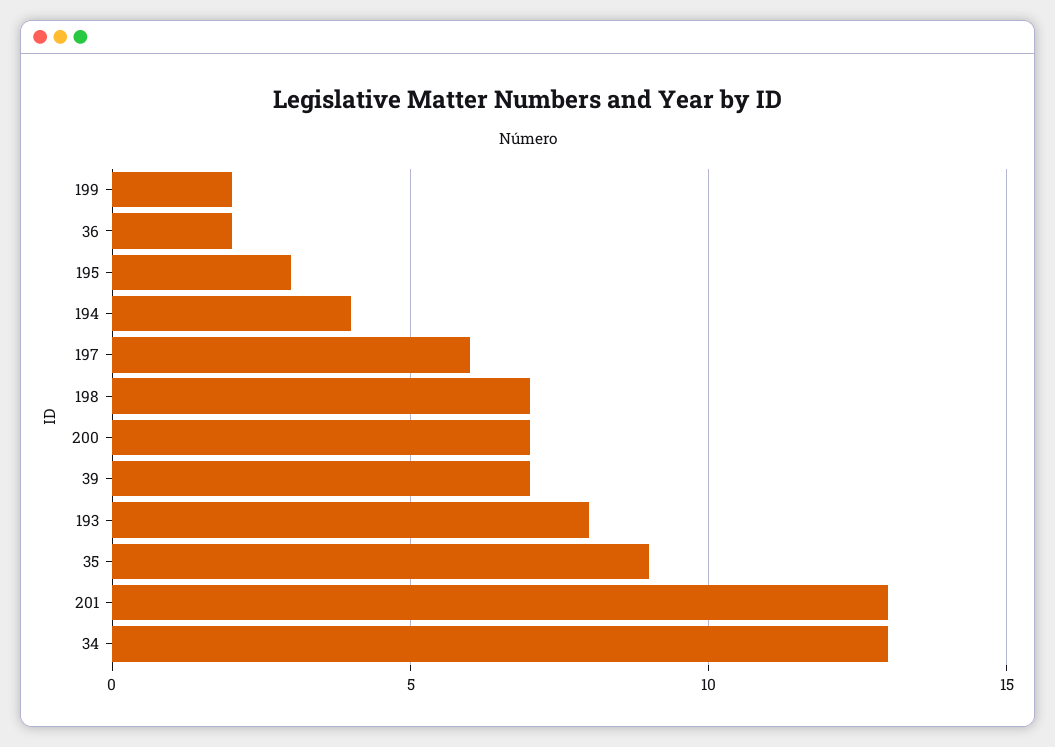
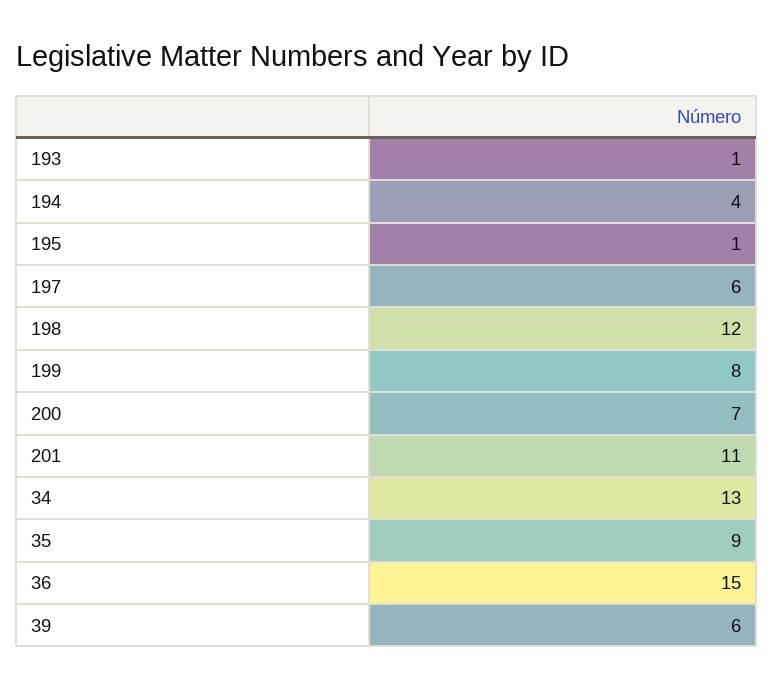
  {
-   "199": 2,
+   "199": 8,
-   "36": 2,
+   "36": 15,
-   "195": 3,
+   "195": 1,
    "194": 4,
    "197": 6,
-   "198": 7,
+   "198": 12,
    "200": 7,
-   "39": 7,
+   "39": 6,
-   "193": 8,
+   "193": 1,
    "35": 9,
-   "201": 13,
+   "201": 11,
    "34": 13
  }

